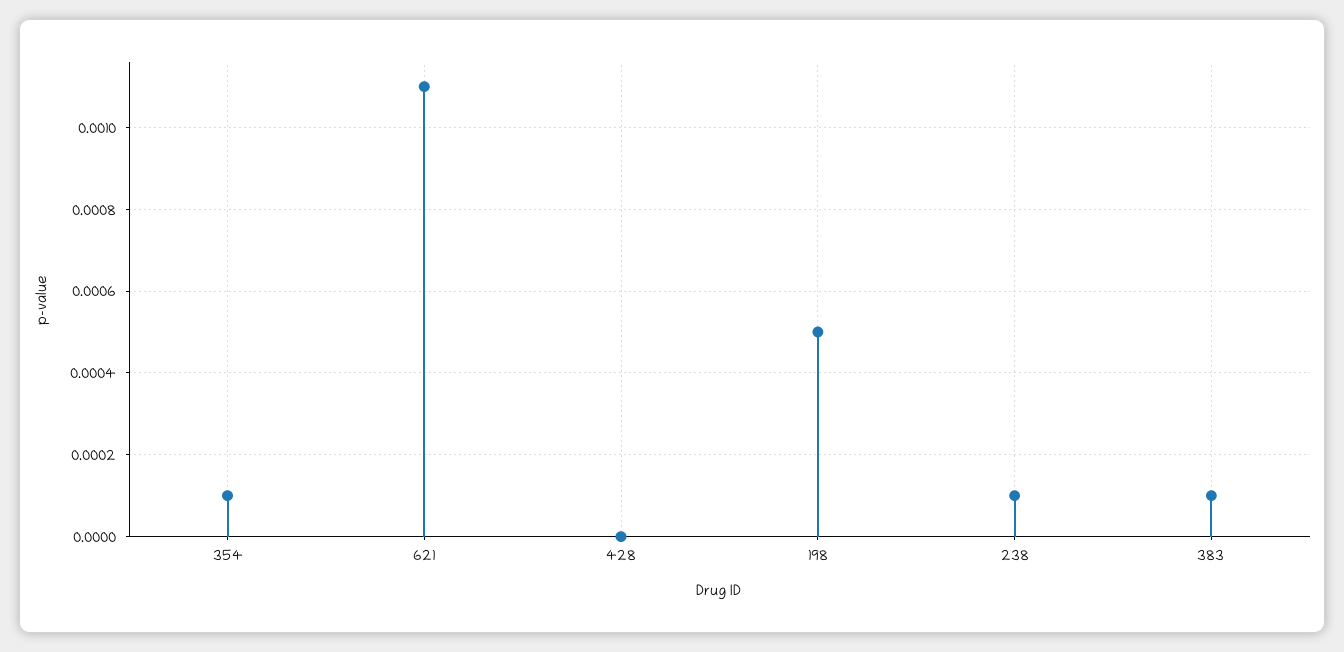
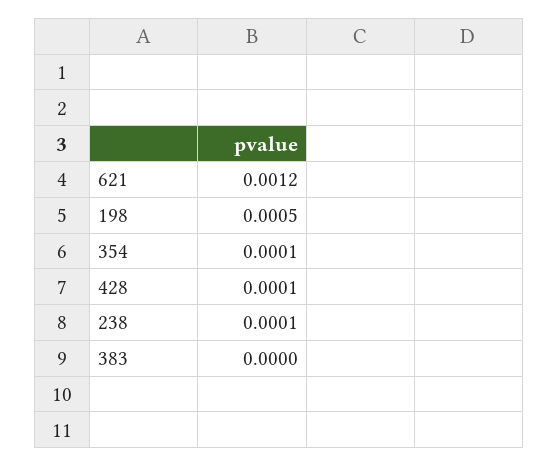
  {
    "354": 0.0001,
-   "621": 0.0011,
+   "621": 0.0012,
-   "428": 0,
+   "428": 0.0001,
    "198": 0.0005,
    "238": 0.0001,
-   "383": 0.0001
+   "383": 0
  }

